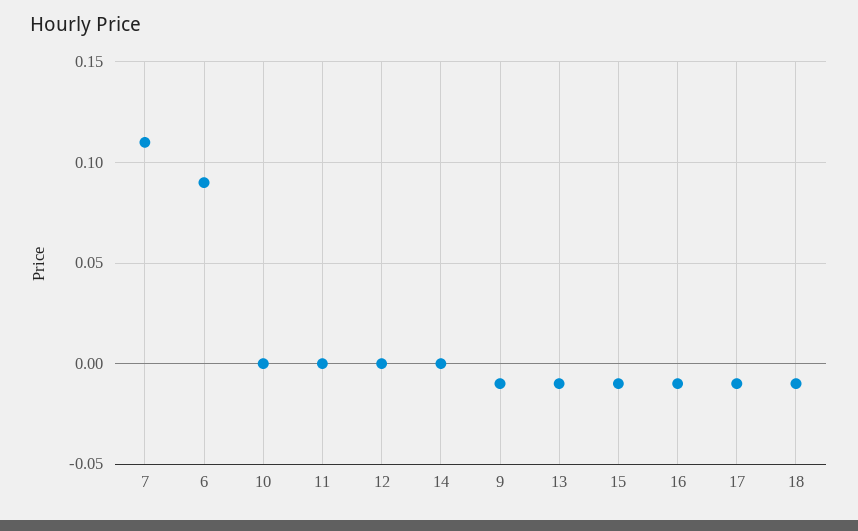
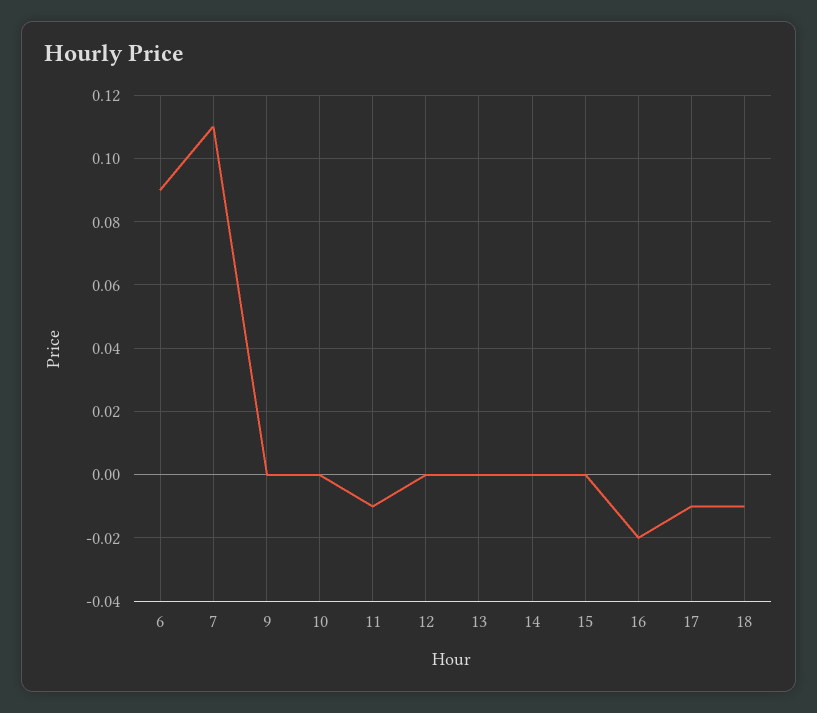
  {
    "7": 0.11,
    "6": 0.09,
    "10": 0,
-   "11": 0,
+   "11": -0.01,
    "12": 0,
    "14": 0,
-   "9": -0.01,
+   "9": 0,
-   "13": -0.01,
+   "13": 0,
-   "15": -0.01,
+   "15": 0,
-   "16": -0.01,
+   "16": -0.02,
    "17": -0.01,
    "18": -0.01
  }

